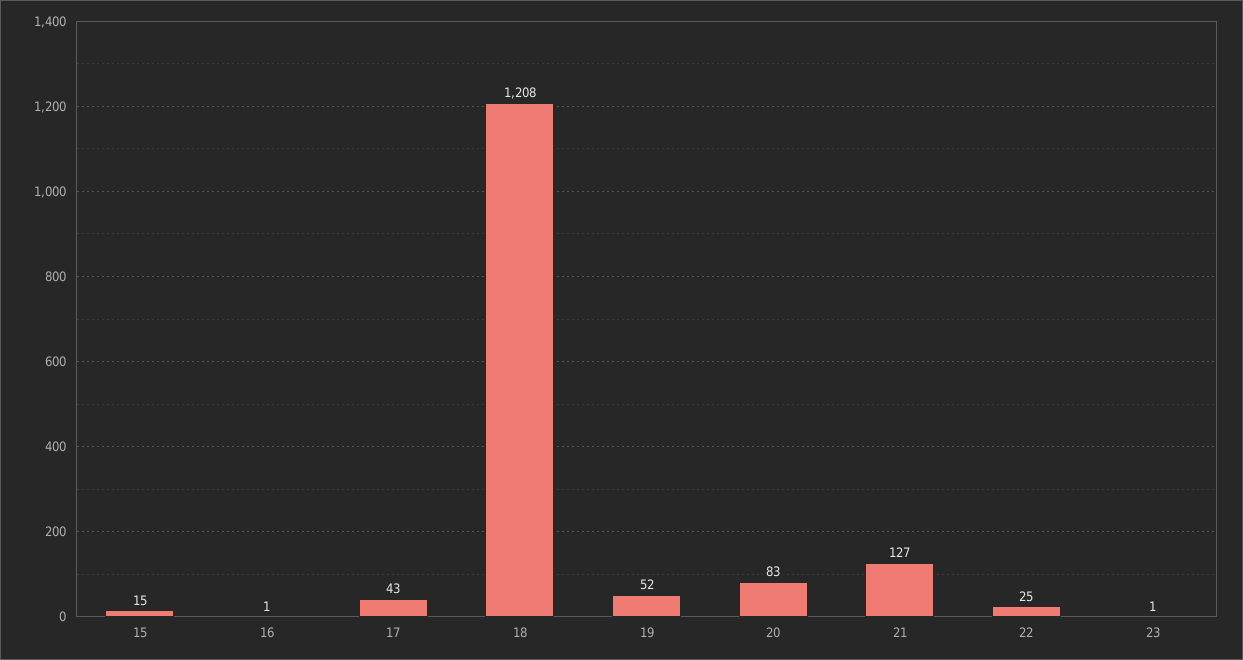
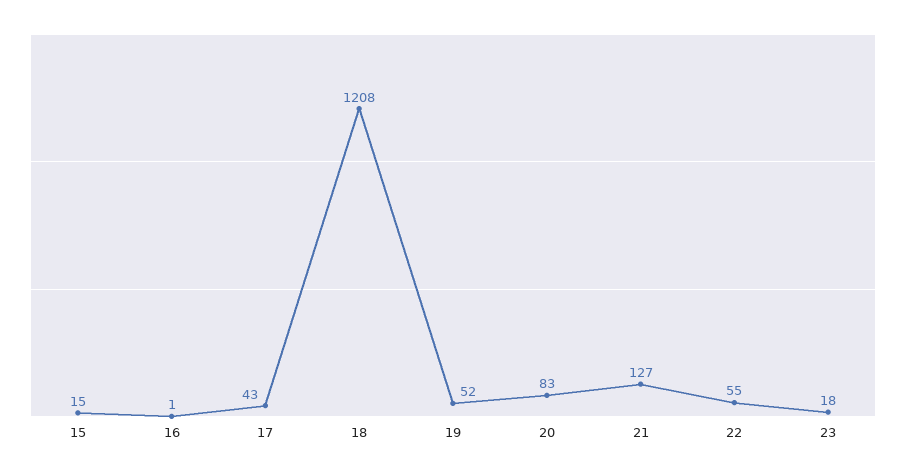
  {
    "15": 15,
    "16": 1,
    "17": 43,
    "18": 1208,
    "19": 52,
    "20": 83,
    "21": 127,
-   "22": 25,
+   "22": 55,
-   "23": 1
+   "23": 18
  }

